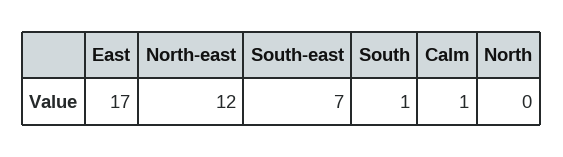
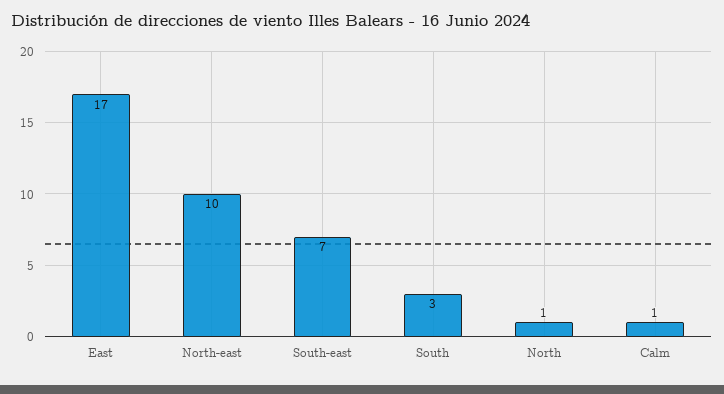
  {
    "East": 17,
-   "North-east": 12,
+   "North-east": 10,
    "South-east": 7,
-   "South": 1,
+   "South": 3,
    "Calm": 1,
-   "North": 0
+   "North": 1
  }

